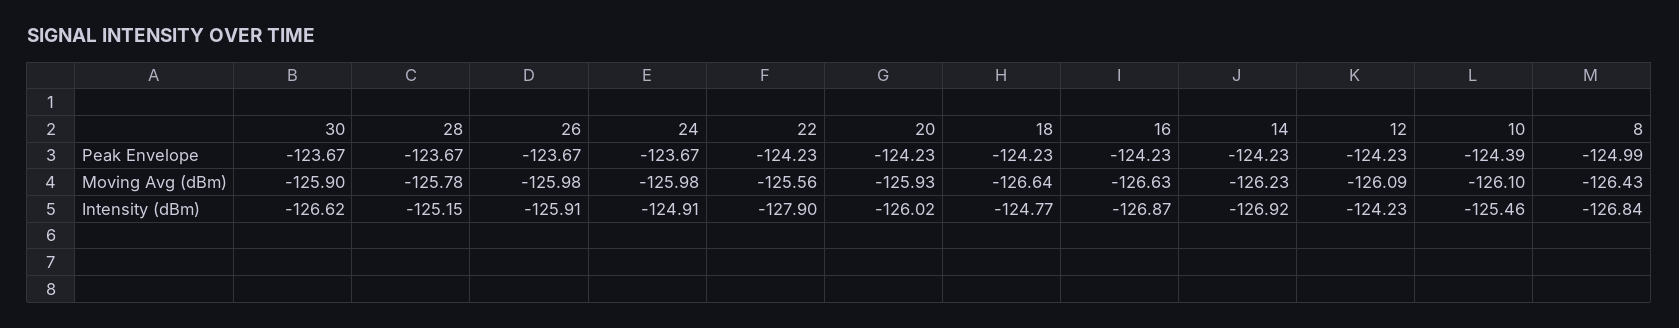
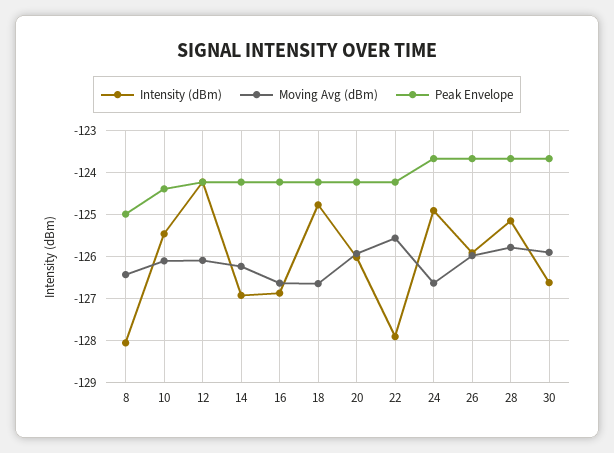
  {
    "Peak Envelope": {
      "30": -123.67,
      "28": -123.67,
      "26": -123.67,
      "24": -123.67,
      "22": -124.23,
      "20": -124.23,
      "18": -124.23,
      "16": -124.23,
      "14": -124.23,
      "12": -124.23,
      "10": -124.39,
      "8": -124.99
    },
    "Moving Avg (dBm)": {
      "30": -125.9,
      "28": -125.78,
      "26": -125.98,
-     "24": -125.98,
+     "24": -126.6,
      "22": -125.56,
      "20": -125.93,
      "18": -126.64,
      "16": -126.63,
      "14": -126.23,
      "12": -126.09,
      "10": -126.1,
      "8": -126.43
    },
    "Intensity (dBm)": {
      "30": -126.62,
      "28": -125.15,
      "26": -125.91,
      "24": -124.91,
      "22": -127.9,
      "20": -126.02,
      "18": -124.77,
      "16": -126.87,
      "14": -126.92,
      "12": -124.23,
      "10": -125.46,
-     "8": -126.84
+     "8": -128
    }
  }

